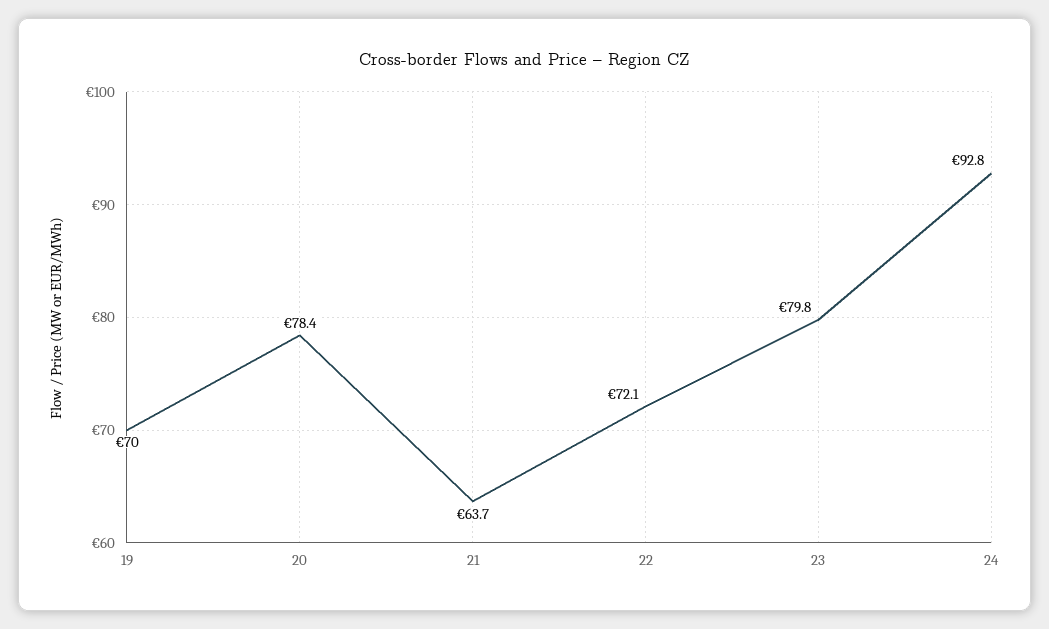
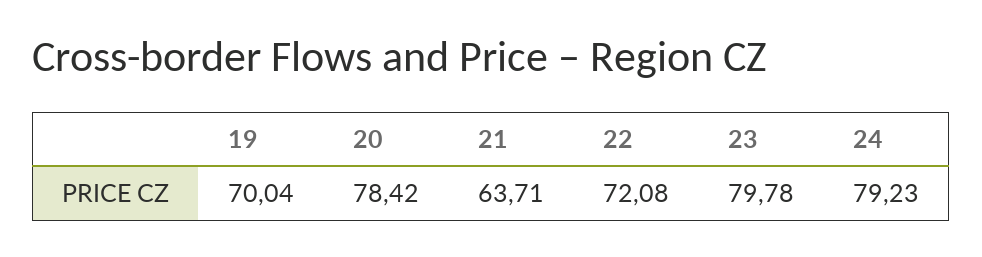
  {
    "19": 70.04,
    "20": 78.42,
    "21": 63.71,
    "22": 72.08,
    "23": 79.78,
-   "24": 92.8
+   "24": 79.23
  }

